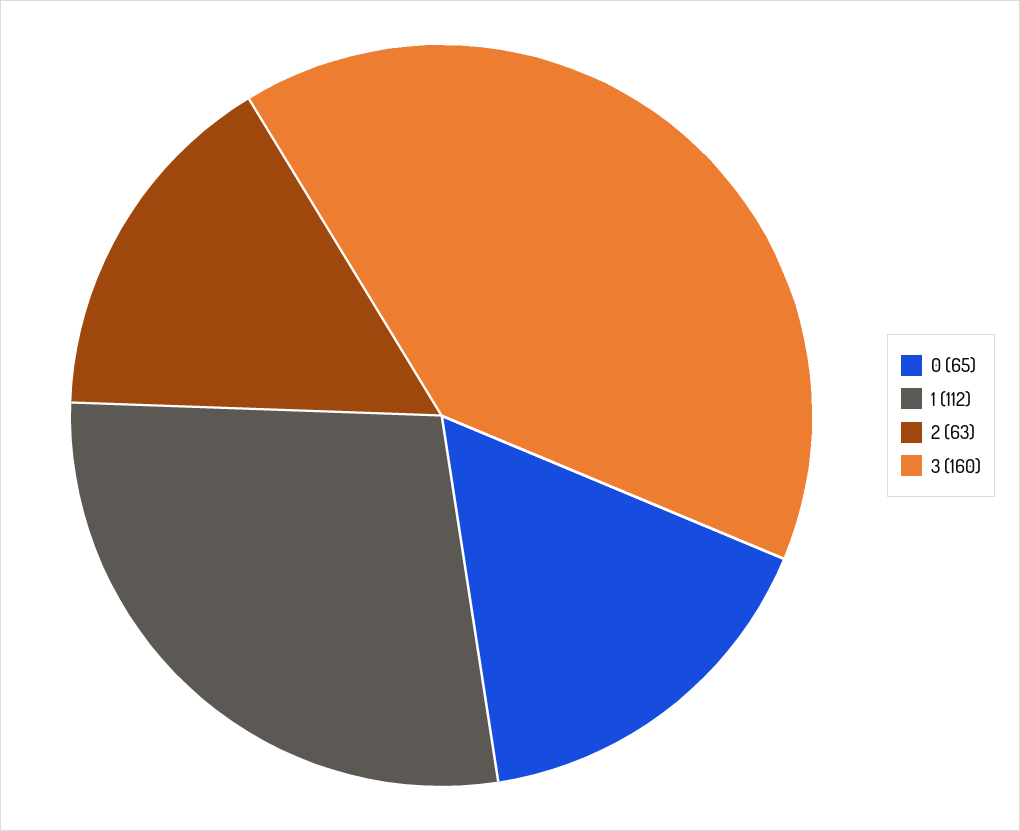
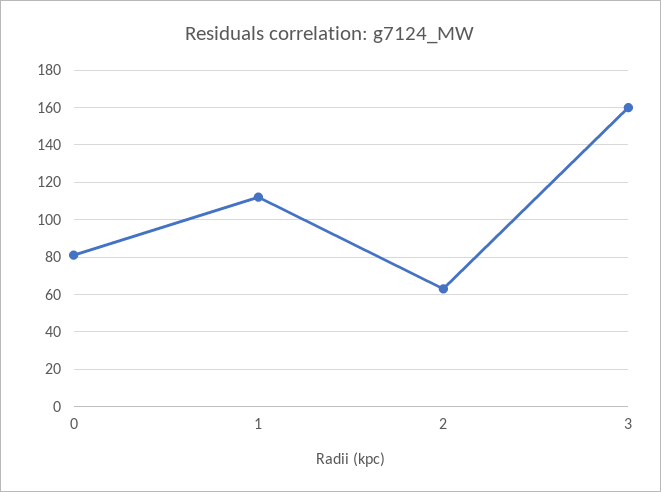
  {
-   "0": 65,
+   "0": 80,
    "1": 112,
    "2": 63,
    "3": 160
  }

